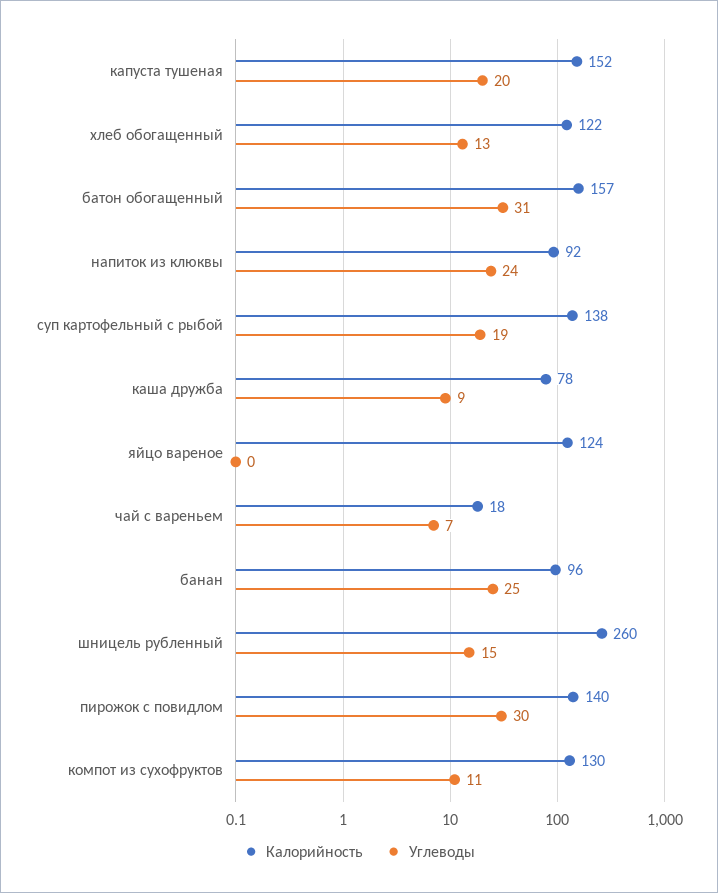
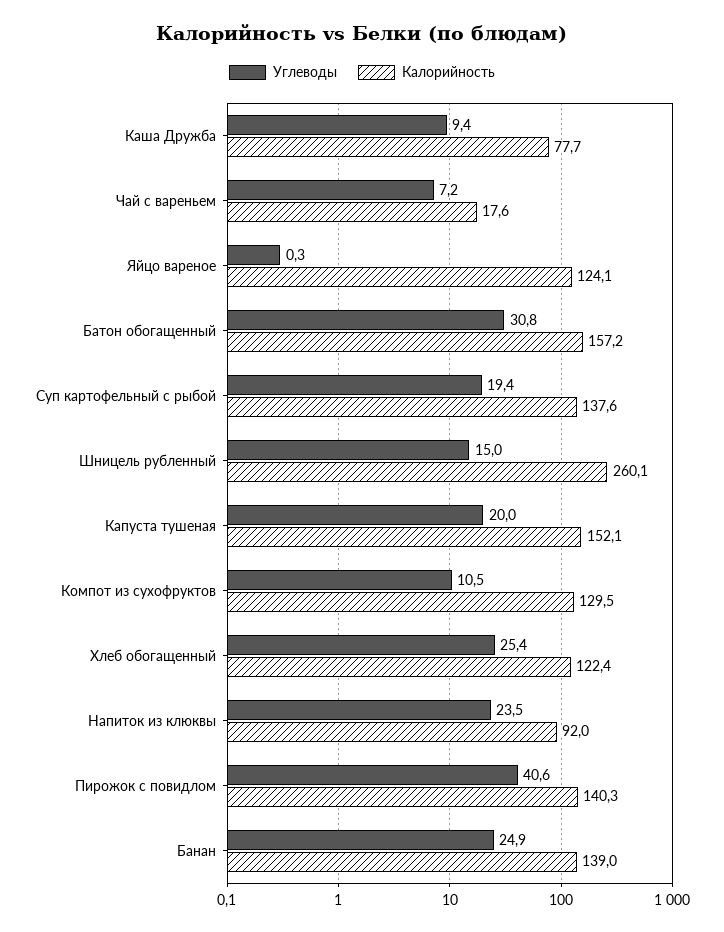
  {
    "Калорийность": {
      "капуста тушеная": 152.1,
      "хлеб обогащенный": 122.4,
      "батон обогащенный": 157.2,
      "напиток из клюквы": 92,
      "суп картофельный с рыбой": 137.6,
      "каша дружба": 77.7,
      "яйцо вареное": 124.1,
      "чай с вареньем": 17.6,
-     "банан": 96,
+     "банан": 139,
      "шницель рубленный": 260.1,
      "пирожок с повидлом": 140.3,
      "компот из сухофруктов": 129.5
    },
    "Углеводы": {
      "капуста тушеная": 20,
-     "хлеб обогащенный": 13,
+     "хлеб обогащенный": 25.4,
      "батон обогащенный": 30.8,
      "напиток из клюквы": 23.5,
      "суп картофельный с рыбой": 19.4,
      "каша дружба": 9.4,
      "яйцо вареное": 0.3,
      "чай с вареньем": 7.2,
      "банан": 24.9,
      "шницель рубленный": 15,
-     "пирожок с повидлом": 30,
+     "пирожок с повидлом": 40.6,
      "компот из сухофруктов": 10.5
    }
  }

